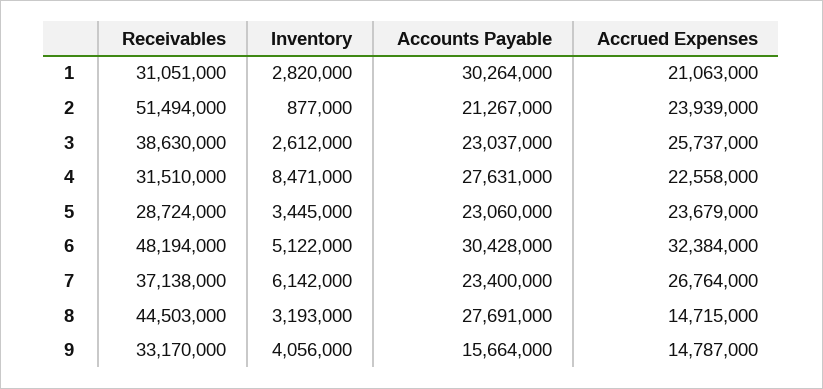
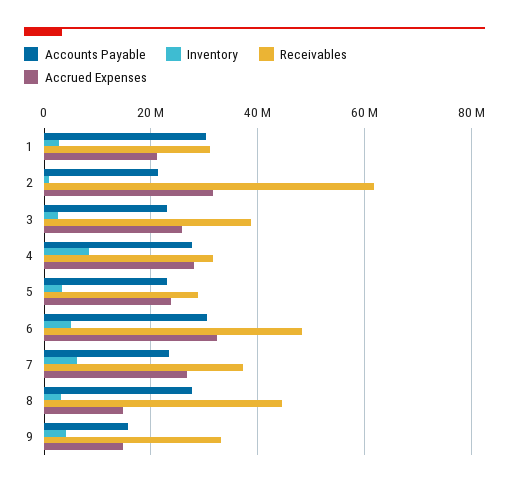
  {
    "Receivables": {
      "1": 31051000,
-     "2": 51494000,
+     "2": 62000000,
      "3": 38630000,
      "4": 31510000,
      "5": 28724000,
      "6": 48194000,
      "7": 37138000,
      "8": 44503000,
      "9": 33170000
    },
    "Inventory": {
      "1": 2820000,
      "2": 877000,
      "3": 2612000,
      "4": 8471000,
      "5": 3445000,
      "6": 5122000,
      "7": 6142000,
      "8": 3193000,
      "9": 4056000
    },
    "Accounts Payable": {
      "1": 30264000,
      "2": 21267000,
      "3": 23037000,
      "4": 27631000,
      "5": 23060000,
      "6": 30428000,
      "7": 23400000,
      "8": 27691000,
      "9": 15664000
    },
    "Accrued Expenses": {
      "1": 21063000,
-     "2": 23939000,
+     "2": 32000000,
      "3": 25737000,
-     "4": 22558000,
+     "4": 28000000,
      "5": 23679000,
      "6": 32384000,
      "7": 26764000,
      "8": 14715000,
      "9": 14787000
    }
  }

